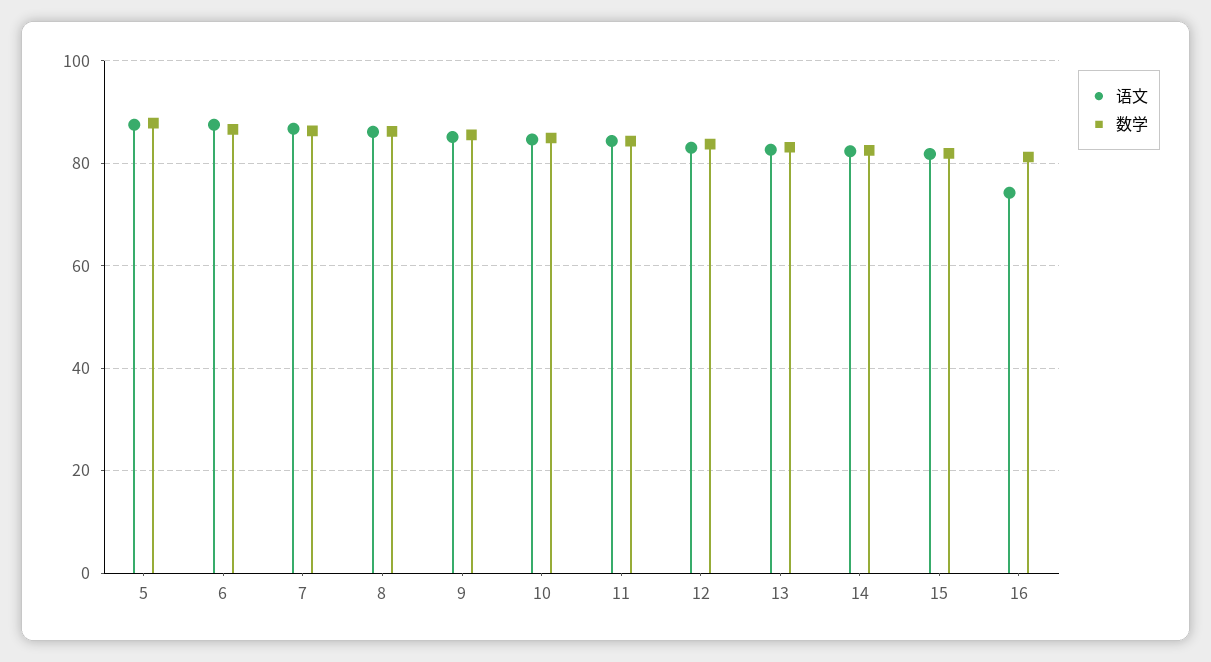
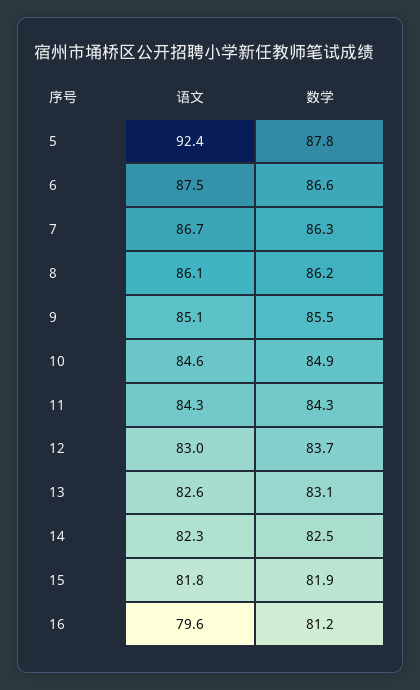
  {
    "语文": {
-     "5": 88,
+     "5": 92.4,
      "6": 87.5,
      "7": 86.7,
      "8": 86.1,
      "9": 85.1,
      "10": 84.6,
      "11": 84.3,
      "12": 83,
      "13": 82.6,
      "14": 82.3,
      "15": 81.8,
-     "16": 74
+     "16": 79.6
    },
    "数学": {
      "5": 87.8,
      "6": 86.6,
      "7": 86.3,
      "8": 86.2,
      "9": 85.5,
      "10": 84.9,
      "11": 84.3,
      "12": 83.7,
      "13": 83.1,
      "14": 82.5,
      "15": 81.9,
      "16": 81.2
    }
  }

